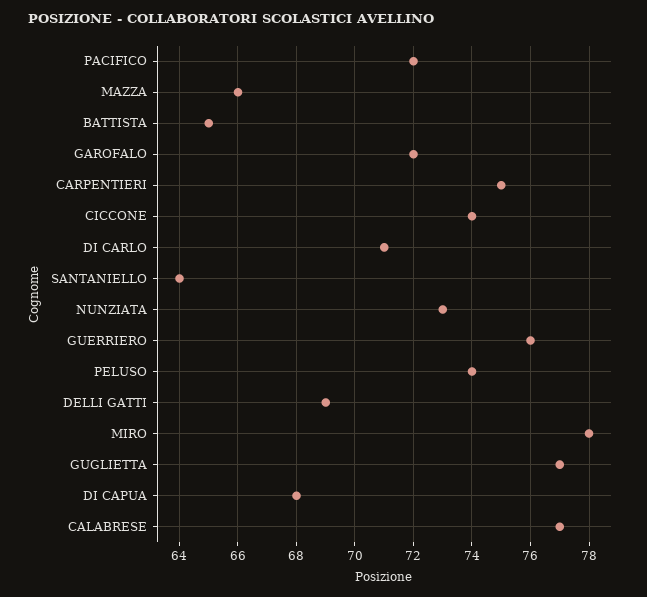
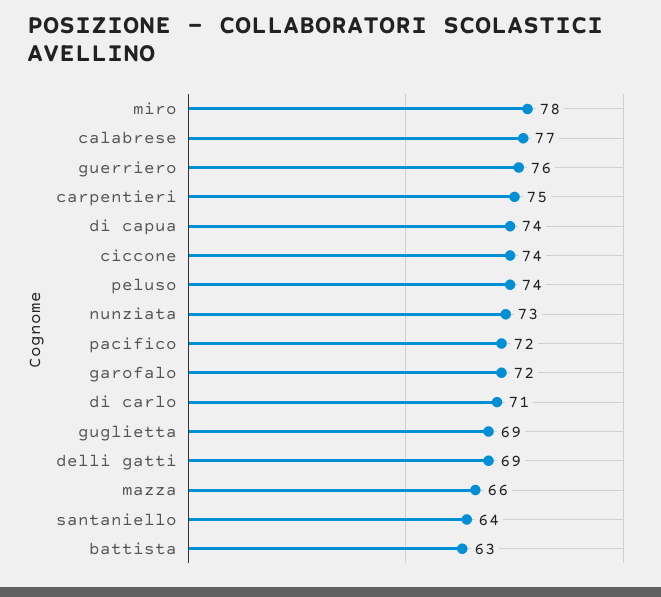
  {
    "PACIFICO": 72,
    "MAZZA": 66,
-   "BATTISTA": 65,
+   "BATTISTA": 63,
    "GAROFALO": 72,
    "CARPENTIERI": 75,
    "CICCONE": 74,
    "DI CARLO": 71,
    "SANTANIELLO": 64,
    "NUNZIATA": 73,
    "GUERRIERO": 76,
    "PELUSO": 74,
    "DELLI GATTI": 69,
    "MIRO": 78,
-   "GUGLIETTA": 77,
+   "GUGLIETTA": 69,
-   "DI CAPUA": 68,
+   "DI CAPUA": 74,
    "CALABRESE": 77
  }

